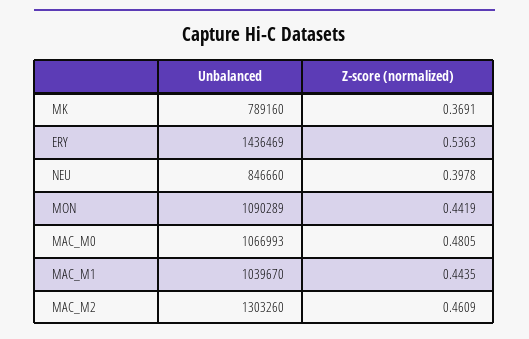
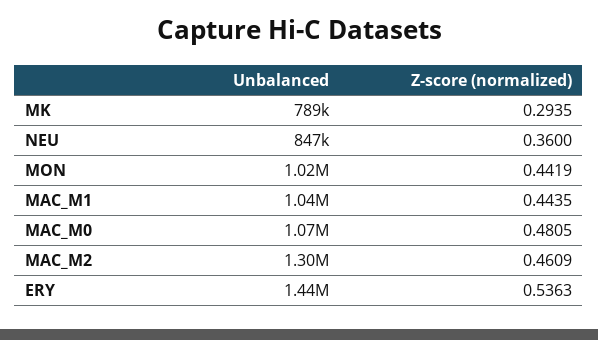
  {
    "Unbalanced": {
      "MK": 789160,
      "ERY": 1436469,
      "NEU": 846660,
-     "MON": 1090289,
+     "MON": 1020000,
      "MAC_M0": 1066993,
      "MAC_M1": 1039670,
      "MAC_M2": 1303260
    },
    "Z-score (normalized)": {
-     "MK": 0.3691,
+     "MK": 0.2935,
      "ERY": 0.5363,
-     "NEU": 0.3978,
+     "NEU": 0.36,
      "MON": 0.4419,
      "MAC_M0": 0.4805,
      "MAC_M1": 0.4435,
      "MAC_M2": 0.4609
    }
  }

